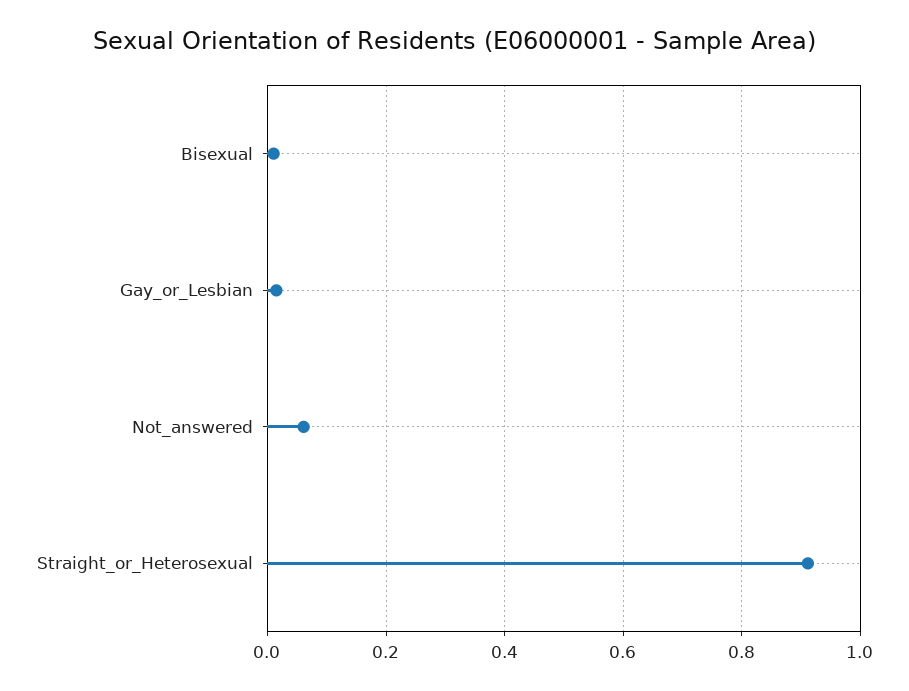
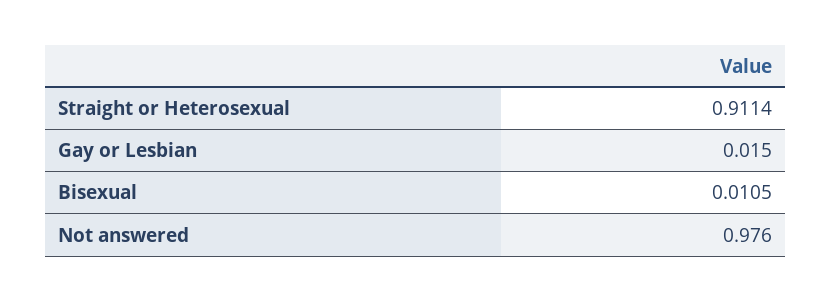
  {
    "Bisexual": 0.0105,
    "Gay_or_Lesbian": 0.015,
-   "Not_answered": 0.06,
+   "Not_answered": 0.976,
    "Straight_or_Heterosexual": 0.9114
  }

